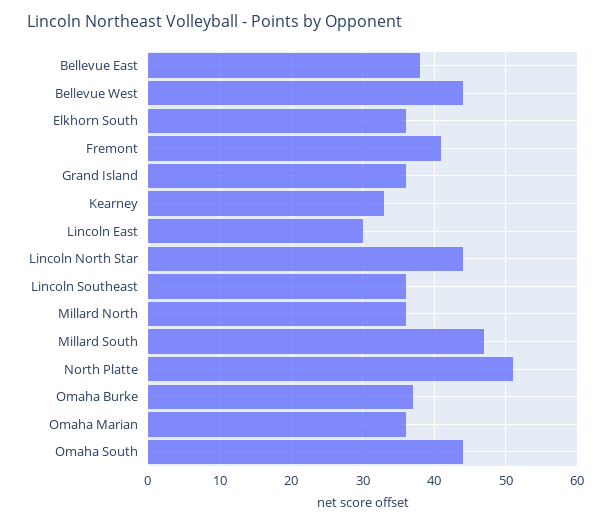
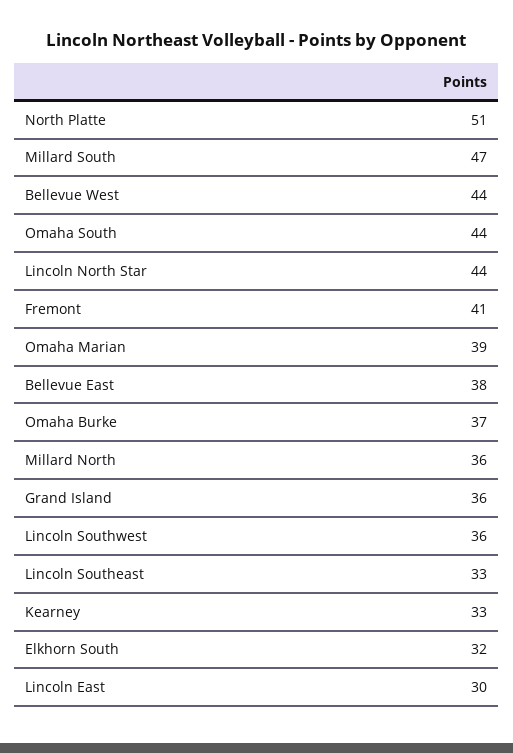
  {
    "Bellevue East": 38,
    "Bellevue West": 44,
-   "Elkhorn South": 36,
+   "Elkhorn South": 32,
    "Fremont": 41,
    "Grand Island": 36,
    "Kearney": 33,
    "Lincoln East": 30,
    "Lincoln North Star": 44,
-   "Lincoln Southeast": 36,
+   "Lincoln Southeast": 33,
    "Millard North": 36,
    "Millard South": 47,
    "North Platte": 51,
    "Omaha Burke": 37,
-   "Omaha Marian": 36,
+   "Omaha Marian": 39,
-   "Omaha South": 44
+   "Omaha South": 44,
+   "Lincoln Southwest": 36
  }

